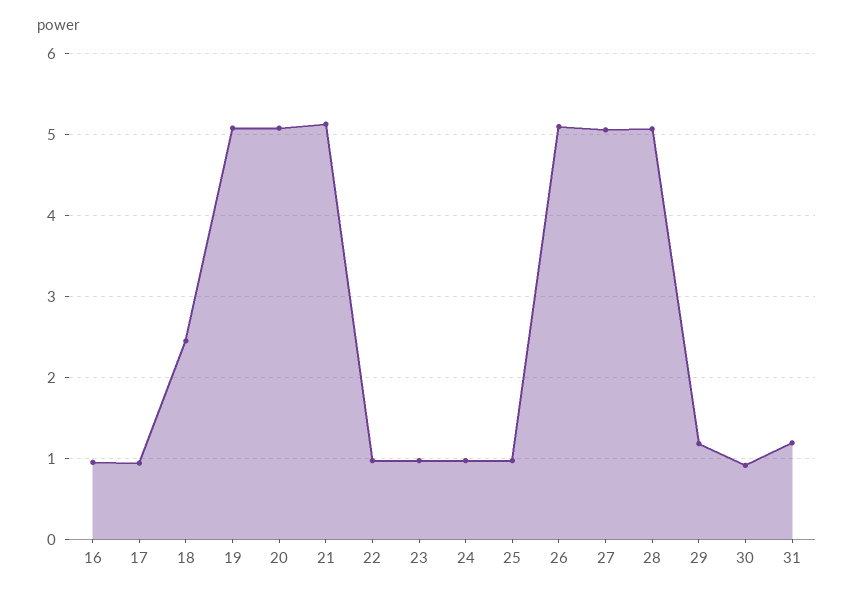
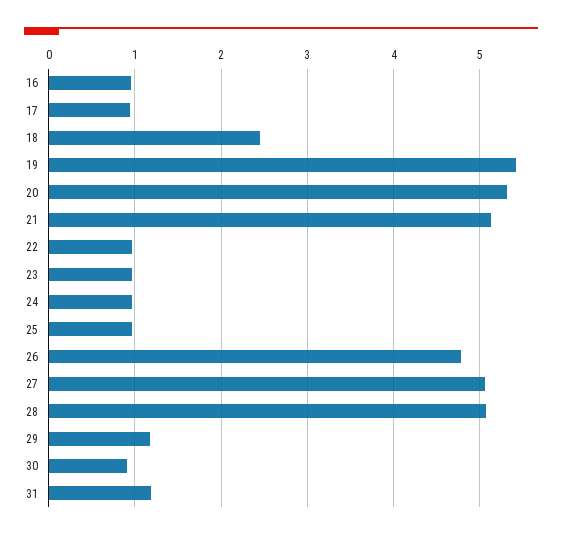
  {
    "16": 1,
    "17": 0.9,
    "18": 2.5,
-   "19": 5.1,
+   "19": 5.4,
-   "20": 5.1,
+   "20": 5.3,
    "21": 5.1,
    "22": 1,
    "23": 1,
    "24": 1,
    "25": 1,
-   "26": 5.1,
+   "26": 4.8,
    "27": 5.1,
    "28": 5.1,
    "29": 1.2,
    "30": 0.9,
    "31": 1.2
  }

